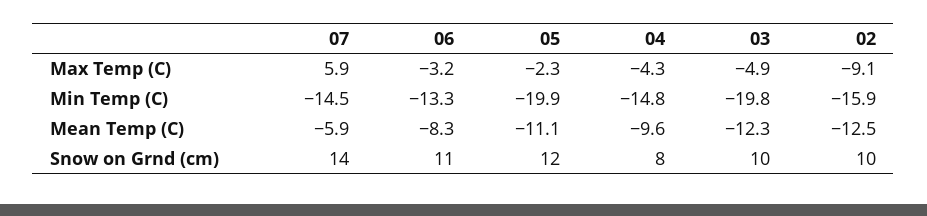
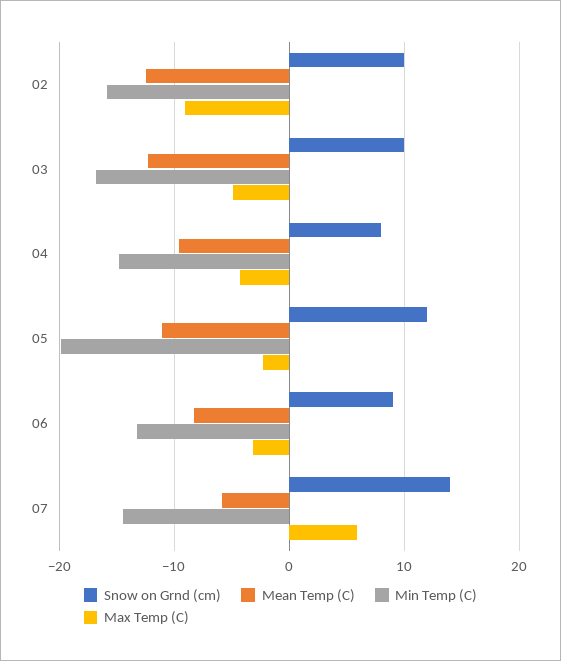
  {
    "Max Temp (C)": {
      "07": 5.9,
      "06": -3.2,
      "05": -2.3,
      "04": -4.3,
      "03": -4.9,
      "02": -9.1
    },
    "Min Temp (C)": {
      "07": -14.5,
      "06": -13.3,
      "05": -19.9,
      "04": -14.8,
-     "03": -19.8,
+     "03": -17,
      "02": -15.9
    },
    "Mean Temp (C)": {
      "07": -5.9,
      "06": -8.3,
      "05": -11.1,
      "04": -9.6,
      "03": -12.3,
      "02": -12.5
    },
    "Snow on Grnd (cm)": {
      "07": 14,
-     "06": 11,
+     "06": 9,
      "05": 12,
      "04": 8,
      "03": 10,
      "02": 10
    }
  }

